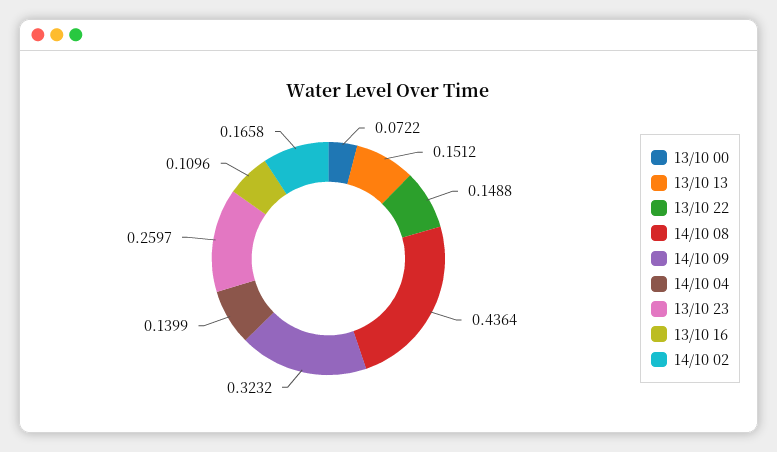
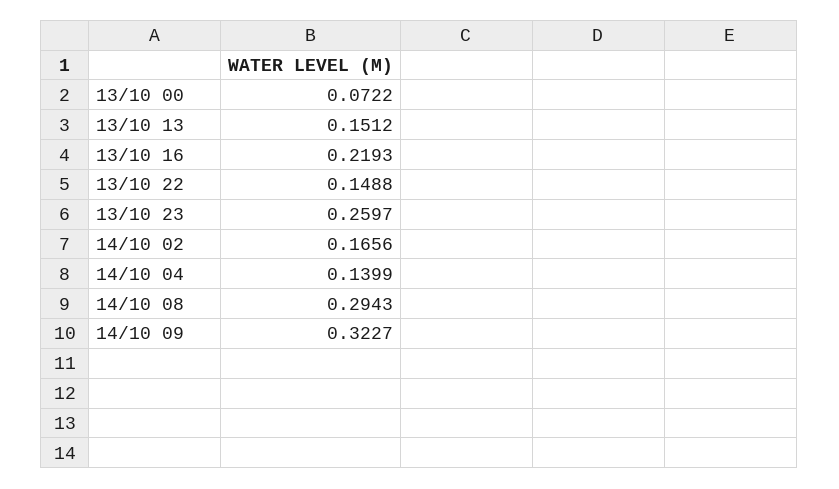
  {
    "13/10 00": 0.0722,
    "13/10 13": 0.1512,
    "13/10 22": 0.1488,
-   "14/10 08": 0.4364,
+   "14/10 08": 0.2943,
-   "14/10 09": 0.3232,
+   "14/10 09": 0.3227,
    "14/10 04": 0.1399,
    "13/10 23": 0.2597,
-   "13/10 16": 0.1096,
+   "13/10 16": 0.2193,
-   "14/10 02": 0.1658
+   "14/10 02": 0.1656
  }

